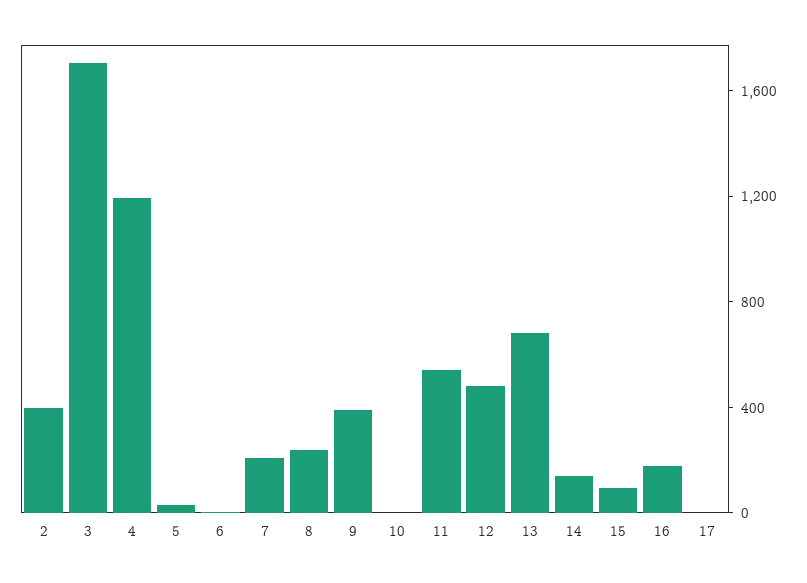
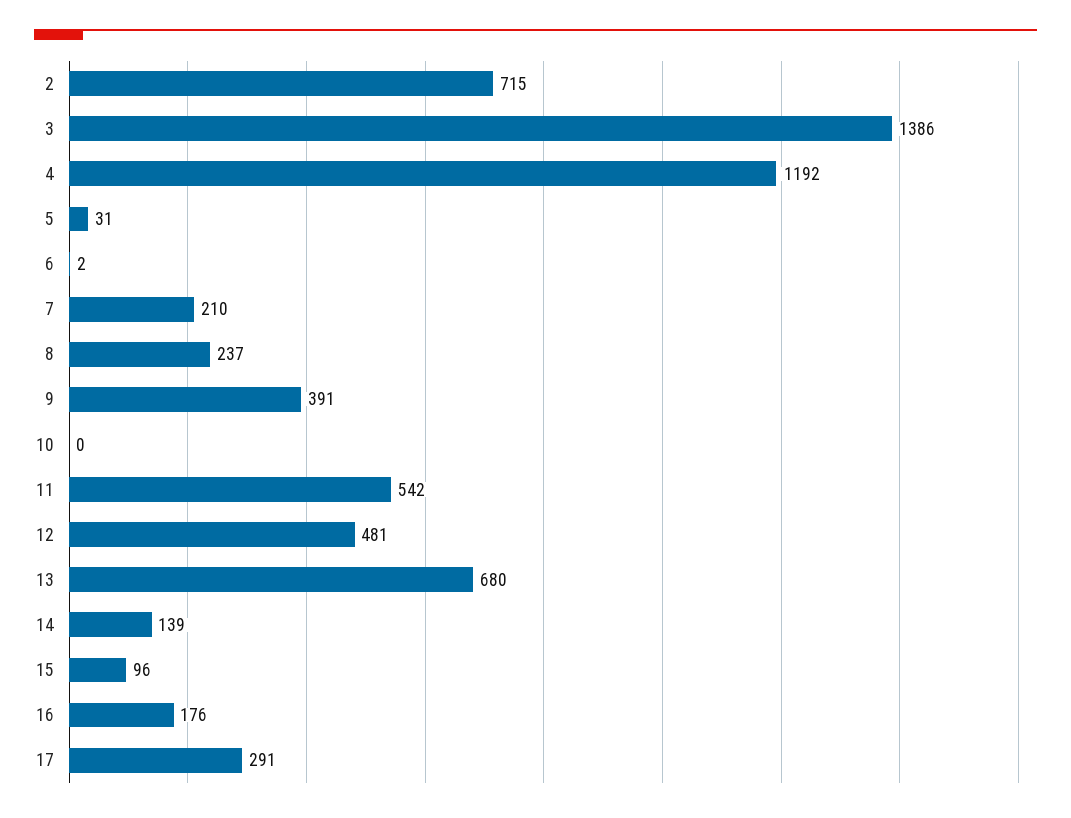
  {
-   "2": 400,
+   "2": 715,
-   "3": 1700,
+   "3": 1386,
    "4": 1192,
    "5": 31,
    "6": 2,
    "7": 210,
    "8": 237,
    "9": 391,
    "10": 0,
    "11": 542,
    "12": 481,
    "13": 680,
    "14": 139,
    "15": 96,
    "16": 176,
-   "17": 0
+   "17": 291
  }

